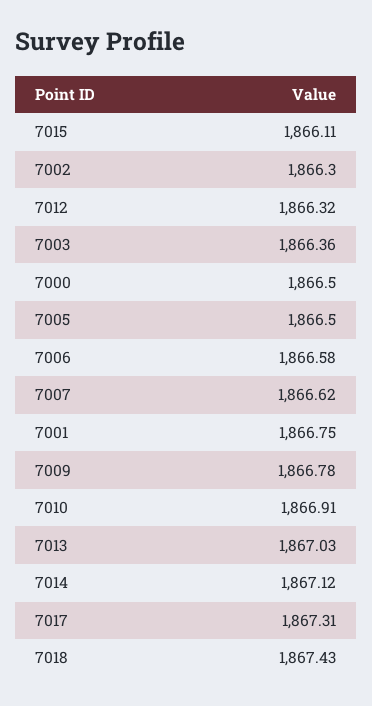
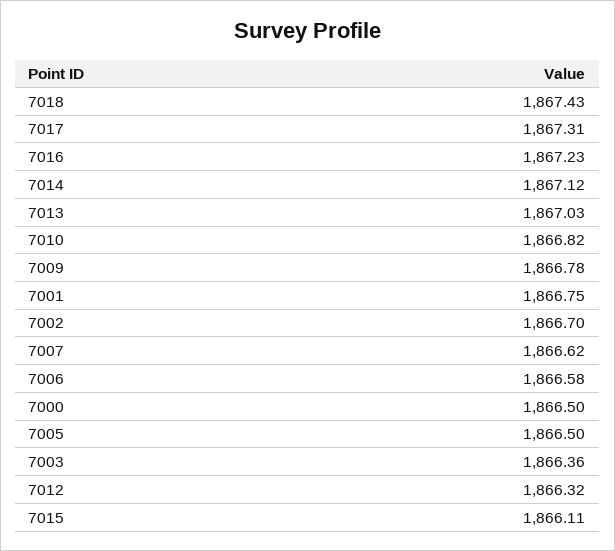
  {
    "7015": 1866.11,
-   "7002": 1866.3,
+   "7002": 1866.7,
    "7012": 1866.32,
    "7003": 1866.36,
    "7000": 1866.5,
    "7005": 1866.5,
    "7006": 1866.58,
    "7007": 1866.62,
    "7001": 1866.75,
    "7009": 1866.78,
-   "7010": 1866.91,
+   "7010": 1866.82,
    "7013": 1867.03,
    "7014": 1867.12,
    "7017": 1867.31,
-   "7018": 1867.43
+   "7018": 1867.43,
+   "7016": 1867.23
  }

